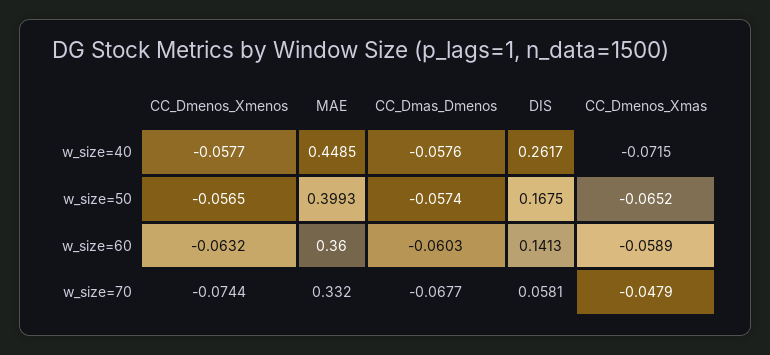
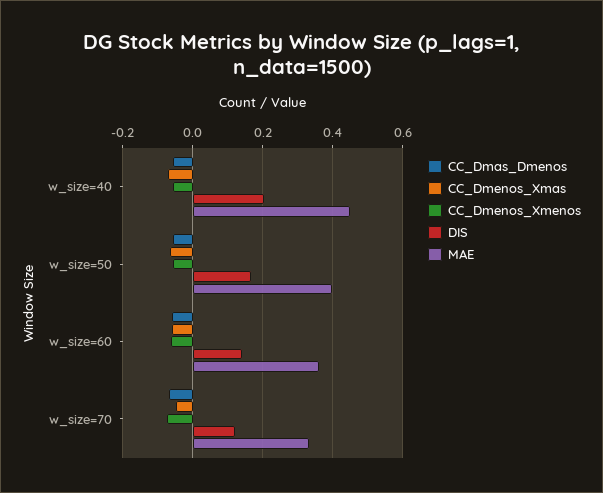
  {
    "CC_Dmenos_Xmenos": {
      "w_size=40": -0.0577,
      "w_size=50": -0.0565,
      "w_size=60": -0.0632,
      "w_size=70": -0.0744
    },
    "MAE": {
      "w_size=40": 0.4485,
      "w_size=50": 0.3993,
      "w_size=60": 0.36,
      "w_size=70": 0.332
    },
    "CC_Dmas_Dmenos": {
      "w_size=40": -0.0576,
      "w_size=50": -0.0574,
      "w_size=60": -0.0603,
      "w_size=70": -0.0677
    },
    "DIS": {
-     "w_size=40": 0.2617,
+     "w_size=40": 0.2,
      "w_size=50": 0.1675,
      "w_size=60": 0.1413,
-     "w_size=70": 0.0581
+     "w_size=70": 0.12
    },
    "CC_Dmenos_Xmas": {
      "w_size=40": -0.0715,
      "w_size=50": -0.0652,
      "w_size=60": -0.0589,
      "w_size=70": -0.0479
    }
  }

